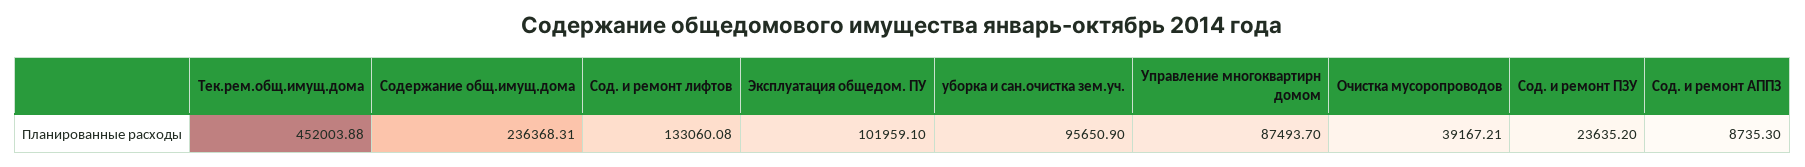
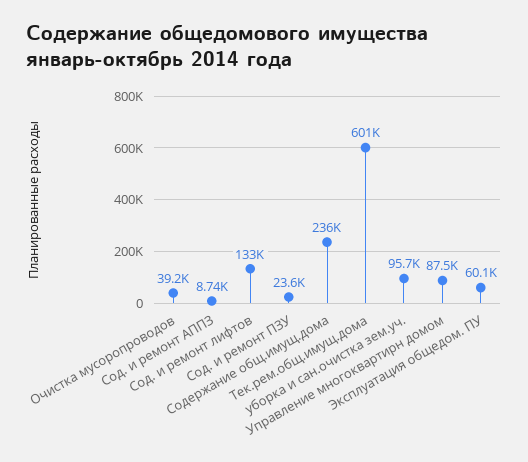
  {
-   "Тек.рем.общ.имущ.дома": 452003.88,
+   "Тек.рем.общ.имущ.дома": 601000,
    "Содержание общ.имущ.дома": 236368.31,
    "Сод. и ремонт лифтов": 133060.08,
-   "Эксплуатация общедом. ПУ": 101959.1,
+   "Эксплуатация общедом. ПУ": 60100,
    "уборка и сан.очистка зем.уч.": 95650.9,
    "Управление многоквартирн домом": 87493.7,
    "Очистка мусоропроводов": 39167.21,
    "Сод. и ремонт ПЗУ": 23635.2,
    "Сод. и ремонт АППЗ": 8735.3
  }

